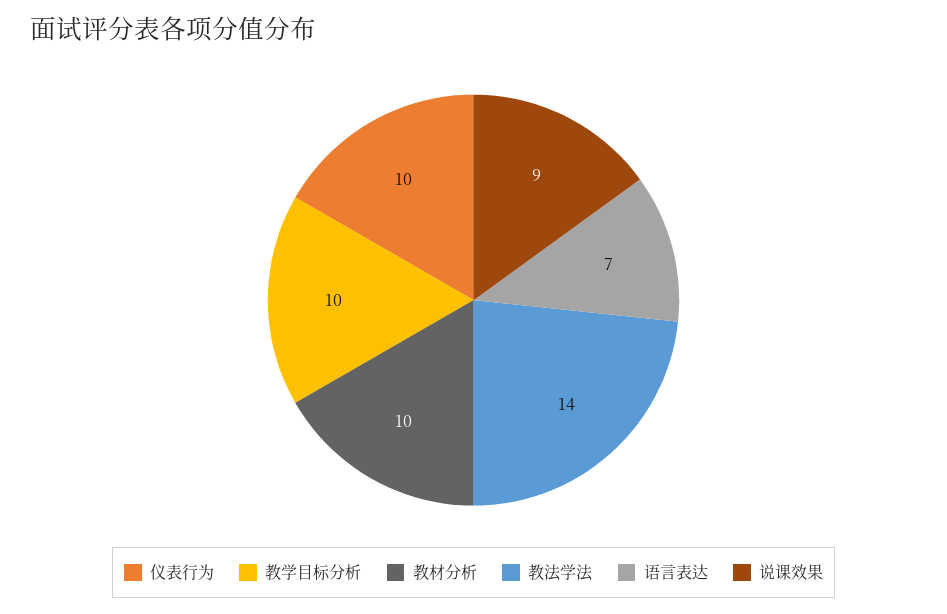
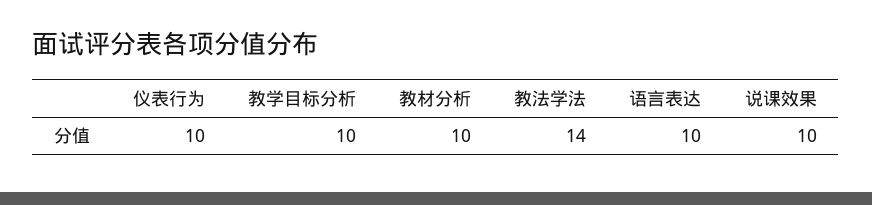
  {
    "仪表行为": 10,
    "教学目标分析": 10,
    "教材分析": 10,
    "教法学法": 14,
-   "语言表达": 7,
+   "语言表达": 10,
-   "说课效果": 9
+   "说课效果": 10
  }

